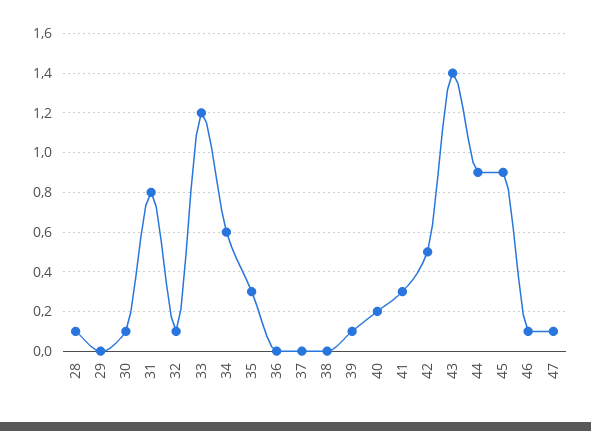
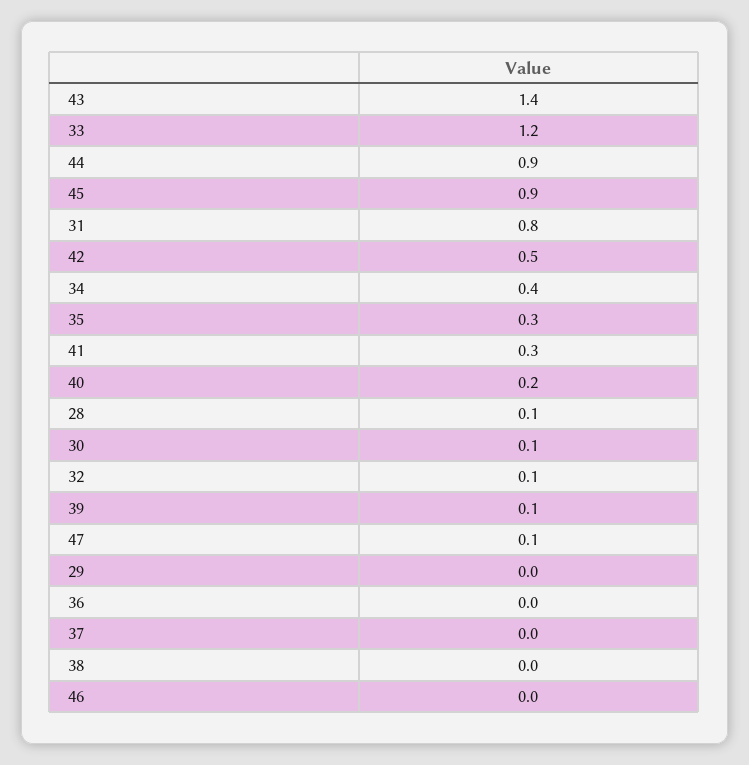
  {
    "28": 0.1,
    "29": 0,
    "30": 0.1,
    "31": 0.8,
    "32": 0.1,
    "33": 1.2,
-   "34": 0.6,
+   "34": 0.4,
    "35": 0.3,
    "36": 0,
    "37": 0,
    "38": 0,
    "39": 0.1,
    "40": 0.2,
    "41": 0.3,
    "42": 0.5,
    "43": 1.4,
    "44": 0.9,
    "45": 0.9,
-   "46": 0.1,
+   "46": 0,
    "47": 0.1
  }

